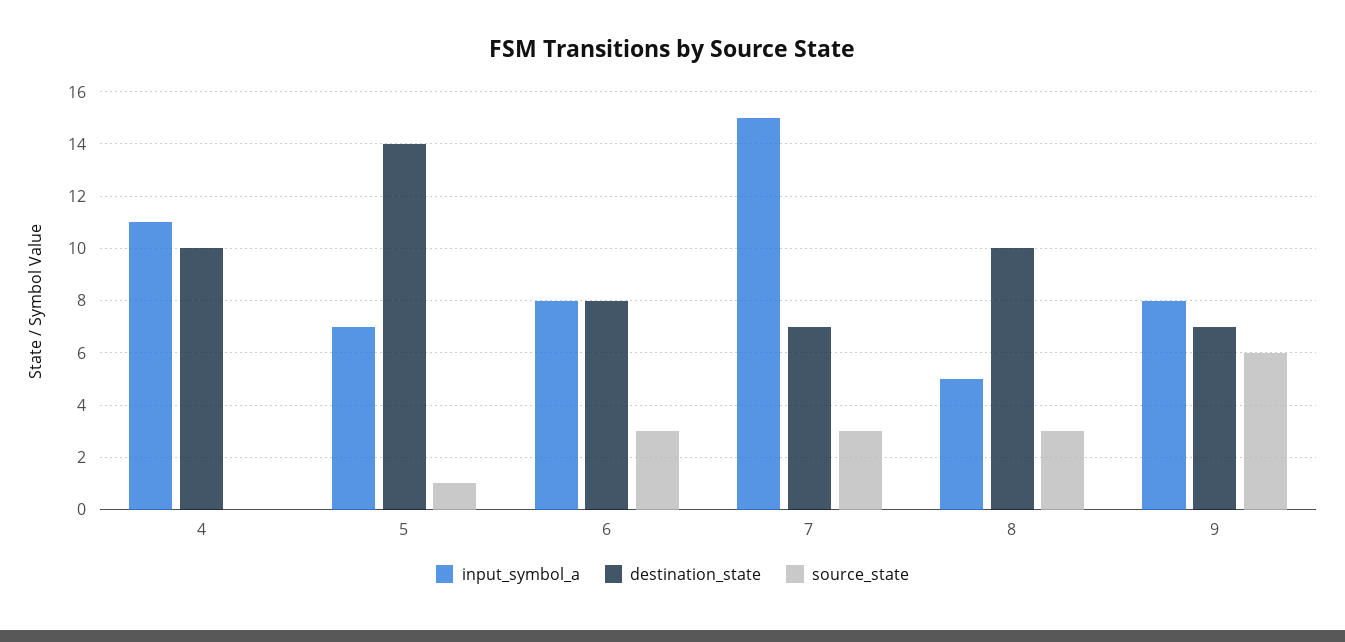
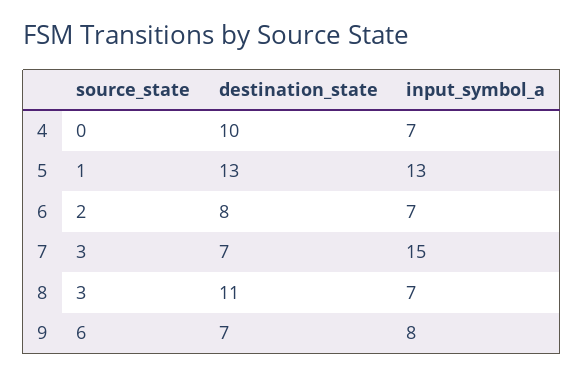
  {
    "input_symbol_a": {
-     "4": 11,
+     "4": 7,
-     "5": 7,
+     "5": 13,
-     "6": 8,
+     "6": 7,
      "7": 15,
-     "8": 5,
+     "8": 7,
      "9": 8
    },
    "destination_state": {
      "4": 10,
-     "5": 14,
+     "5": 13,
      "6": 8,
      "7": 7,
-     "8": 10,
+     "8": 11,
      "9": 7
    },
    "source_state": {
      "4": 0,
      "5": 1,
-     "6": 3,
+     "6": 2,
      "7": 3,
      "8": 3,
      "9": 6
    }
  }

